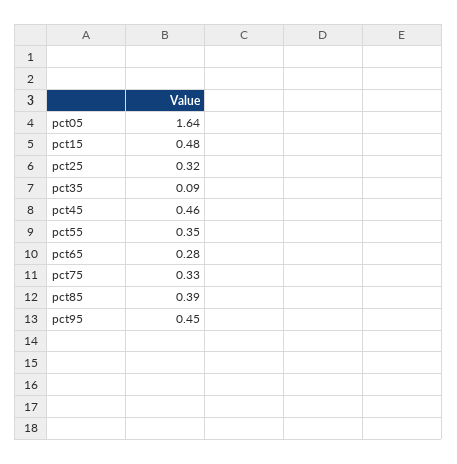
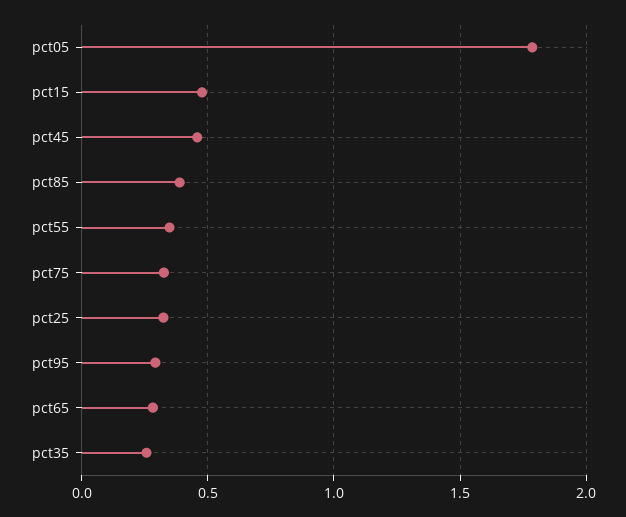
  {
-   "pct05": 1.64,
+   "pct05": 1.8,
    "pct15": 0.48,
    "pct25": 0.32,
-   "pct35": 0.09,
+   "pct35": 0.25,
    "pct45": 0.46,
    "pct55": 0.35,
    "pct65": 0.28,
    "pct75": 0.33,
    "pct85": 0.39,
-   "pct95": 0.45
+   "pct95": 0.3
  }

